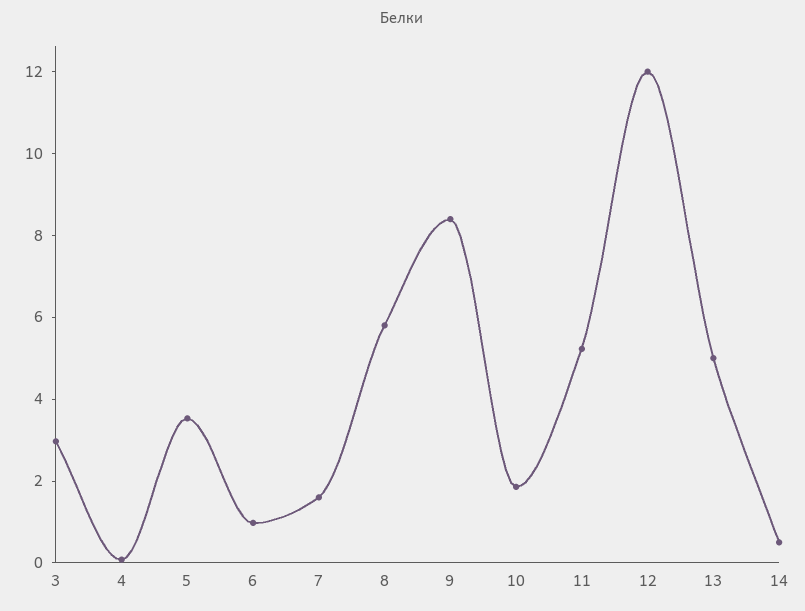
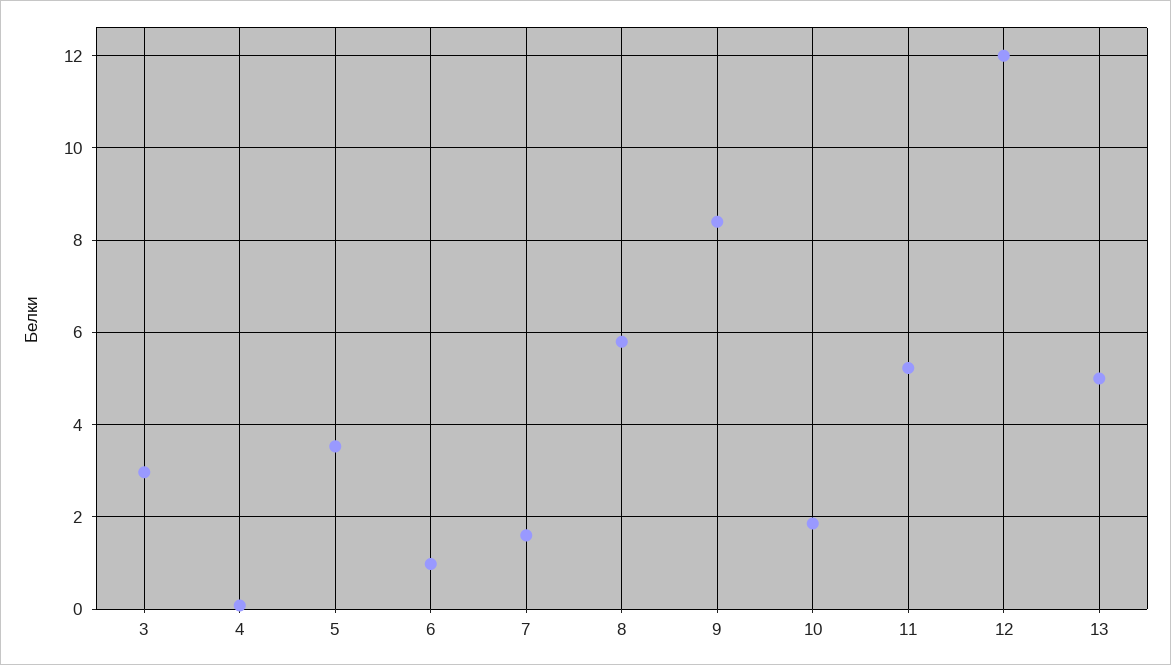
  {
    "3": 3,
    "4": 0,
    "5": 3.6,
    "6": 1,
    "7": 1.6,
    "8": 5.8,
    "9": 8.4,
    "10": 1.8,
    "11": 5.2,
    "12": 12,
-   "13": 5,
+   "13": 5
-   "14": 0.5
  }

